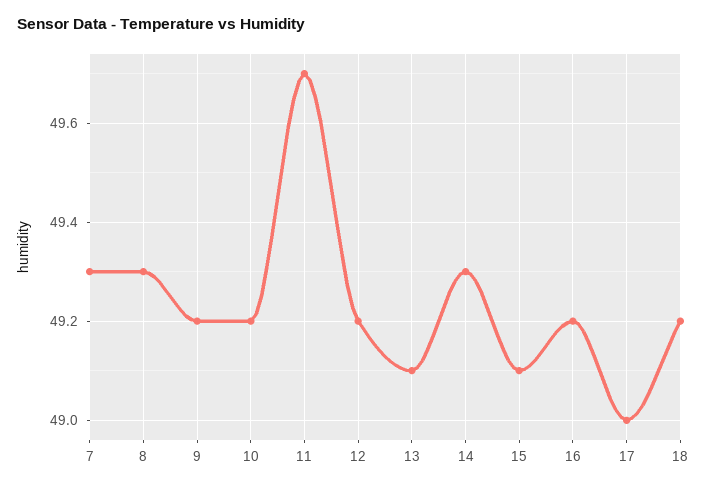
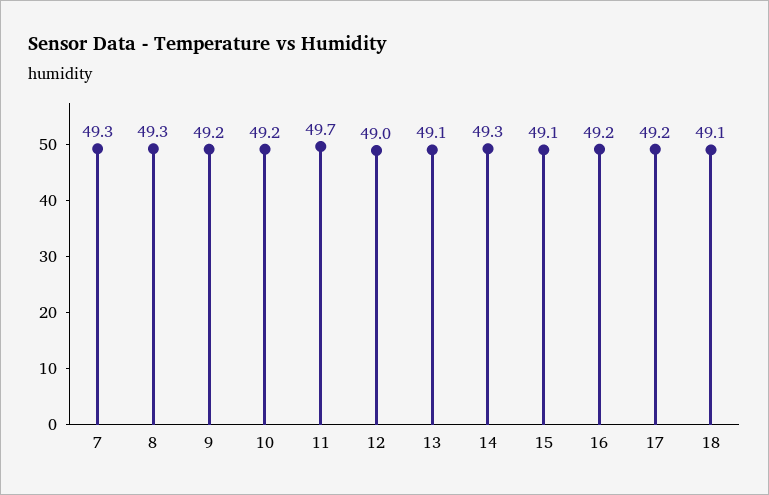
  {
    "7": 49.3,
    "8": 49.3,
    "9": 49.2,
    "10": 49.2,
    "11": 49.7,
-   "12": 49.2,
+   "12": 49,
    "13": 49.1,
    "14": 49.3,
    "15": 49.1,
    "16": 49.2,
-   "17": 49,
+   "17": 49.2,
-   "18": 49.2
+   "18": 49.1
  }

